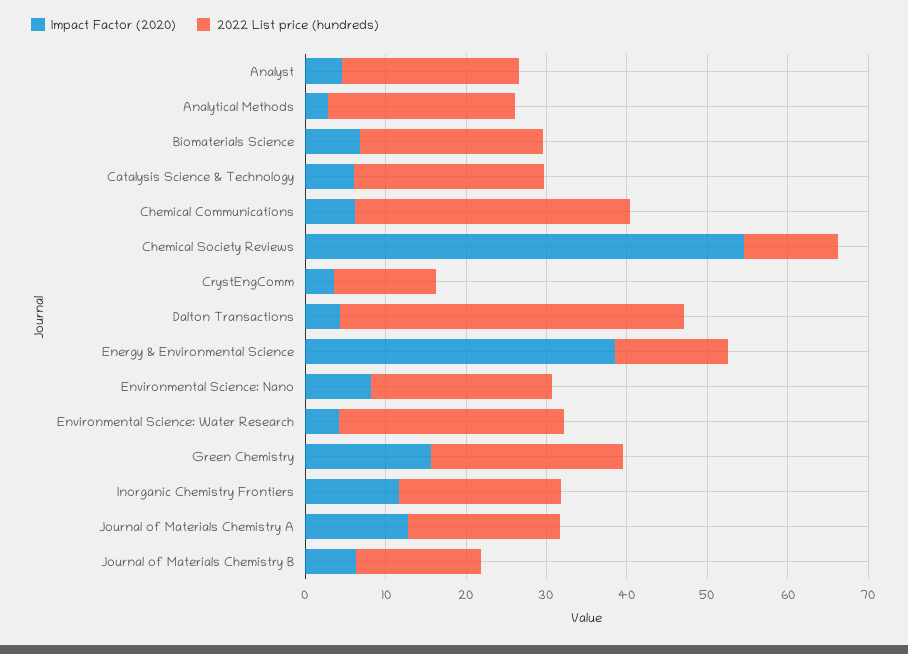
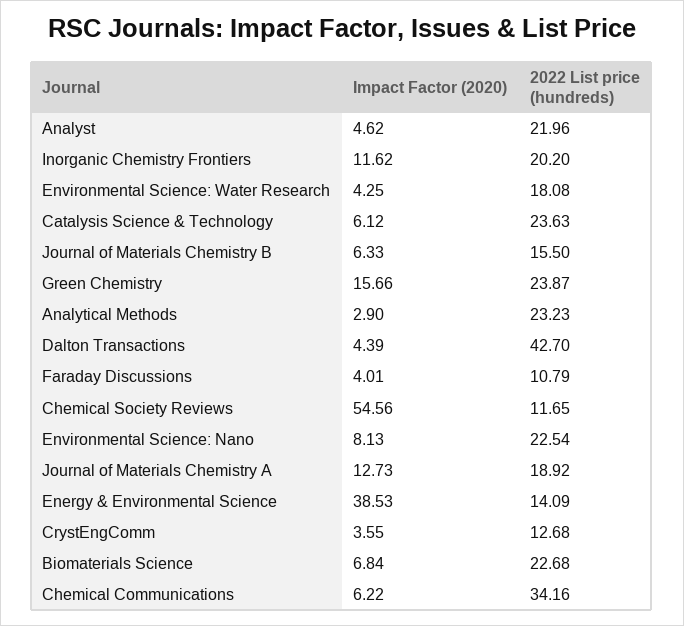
  {
    "Impact Factor (2020)": {
      "Analyst": 4.62,
      "Analytical Methods": 2.9,
      "Biomaterials Science": 6.84,
      "Catalysis Science & Technology": 6.12,
      "Chemical Communications": 6.22,
      "Chemical Society Reviews": 54.56,
      "CrystEngComm": 3.55,
      "Dalton Transactions": 4.39,
      "Energy & Environmental Science": 38.53,
      "Environmental Science: Nano": 8.13,
      "Environmental Science: Water Research": 4.25,
      "Green Chemistry": 15.66,
      "Inorganic Chemistry Frontiers": 11.62,
      "Journal of Materials Chemistry A": 12.73,
-     "Journal of Materials Chemistry B": 6.33
+     "Journal of Materials Chemistry B": 6.33,
+     "Faraday Discussions": 4.01
    },
    "2022 List price (hundreds)": {
      "Analyst": 21.96,
      "Analytical Methods": 23.23,
      "Biomaterials Science": 22.68,
      "Catalysis Science & Technology": 23.63,
      "Chemical Communications": 34.16,
      "Chemical Society Reviews": 11.65,
      "CrystEngComm": 12.68,
      "Dalton Transactions": 42.7,
      "Energy & Environmental Science": 14.09,
      "Environmental Science: Nano": 22.54,
-     "Environmental Science: Water Research": 28,
+     "Environmental Science: Water Research": 18.08,
      "Green Chemistry": 23.87,
      "Inorganic Chemistry Frontiers": 20.2,
      "Journal of Materials Chemistry A": 18.92,
-     "Journal of Materials Chemistry B": 15.5
+     "Journal of Materials Chemistry B": 15.5,
+     "Faraday Discussions": 10.79
    }
  }

